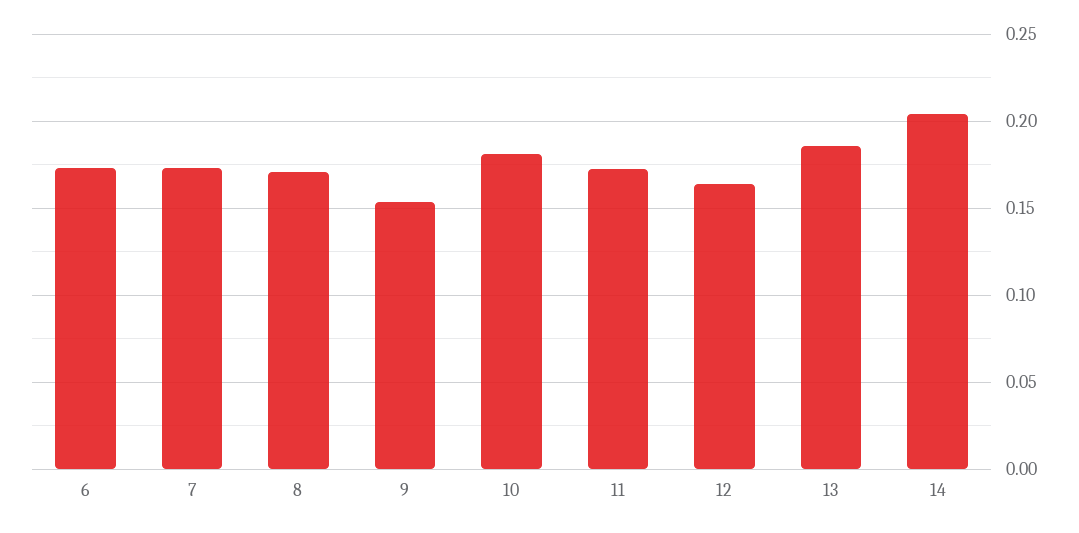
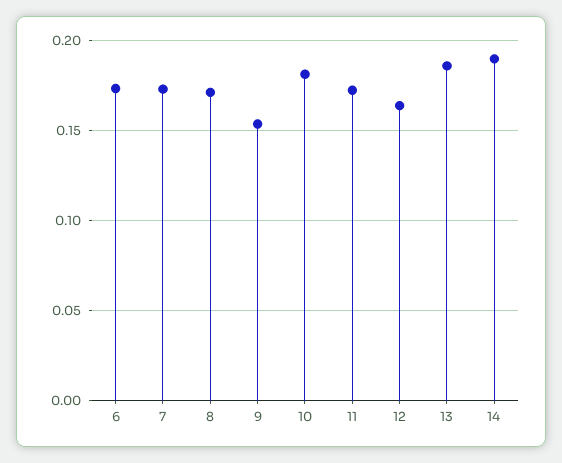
  {
    "6": 0.175,
    "7": 0.175,
    "8": 0.17,
    "9": 0.155,
    "10": 0.18,
    "11": 0.17,
    "12": 0.165,
    "13": 0.185,
-   "14": 0.205
+   "14": 0.19
  }

